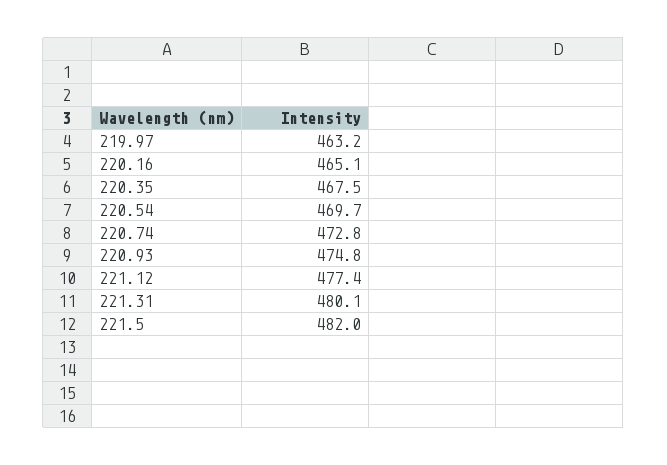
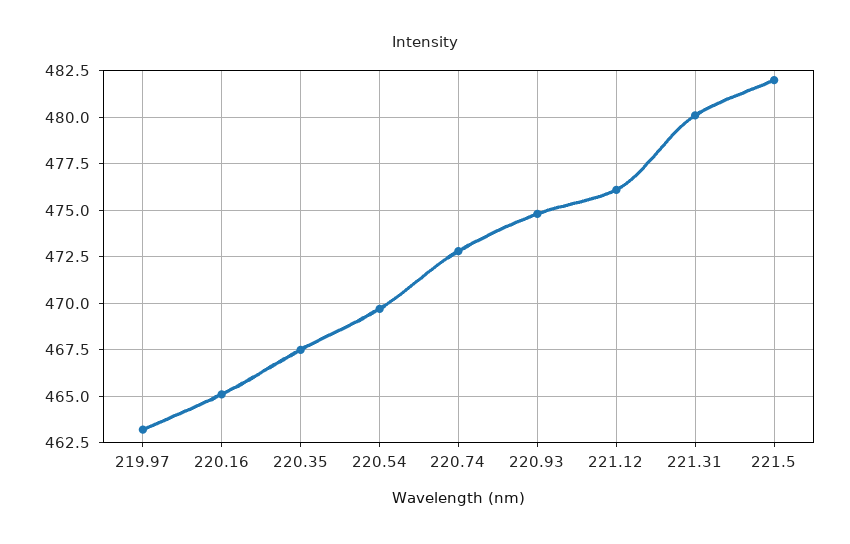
  {
    "219.97": 463.2,
    "220.16": 465.1,
    "220.35": 467.5,
    "220.54": 469.7,
    "220.74": 472.8,
    "220.93": 474.8,
-   "221.12": 477.4,
+   "221.12": 476,
    "221.31": 480.1,
    "221.5": 482
  }

